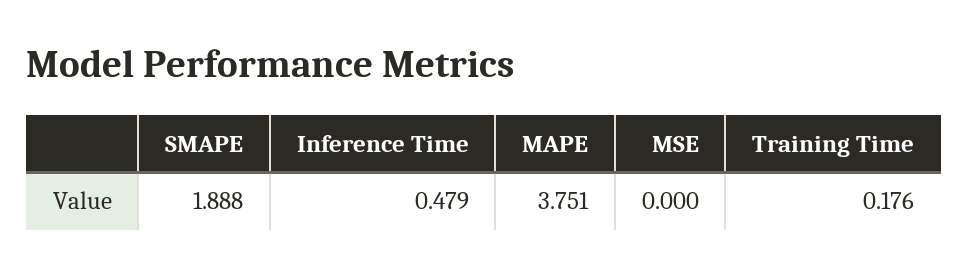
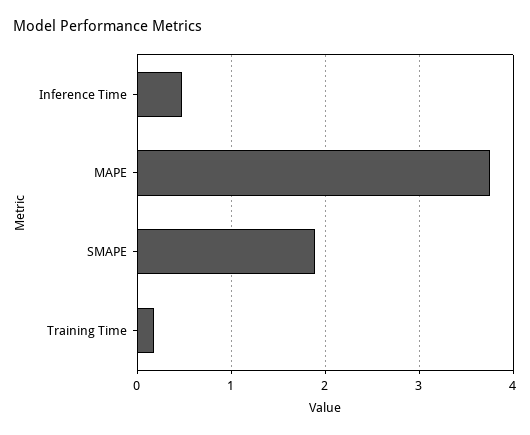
  {
    "SMAPE": 1.888,
    "Inference Time": 0.479,
    "MAPE": 3.751,
-   "MSE": 0,
    "Training Time": 0.176
  }

